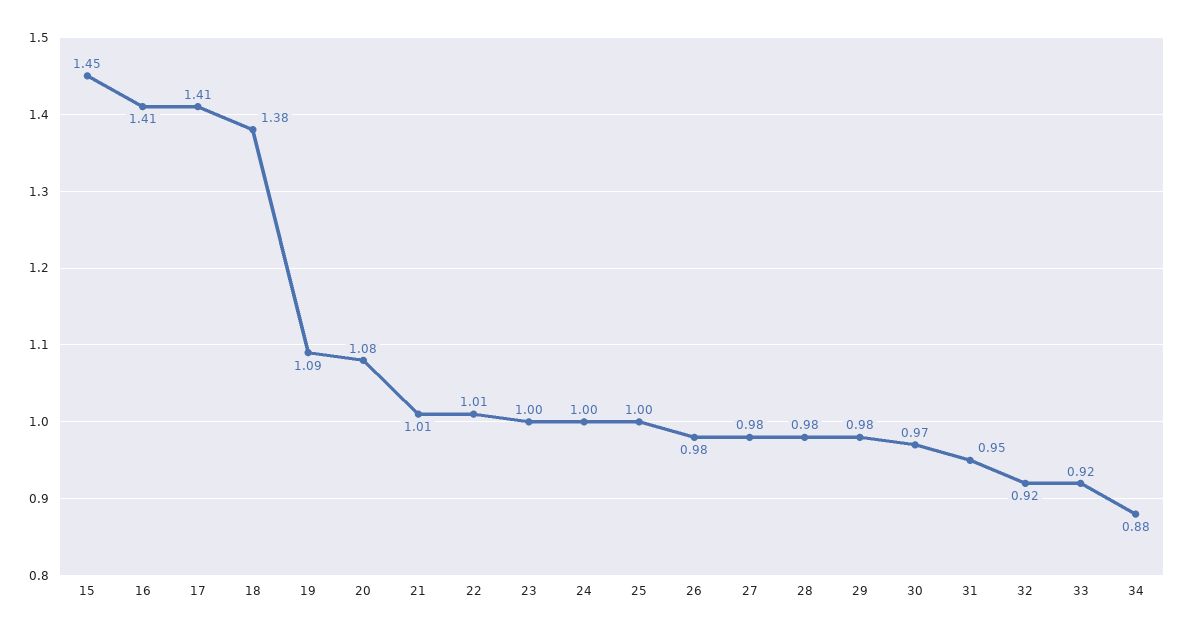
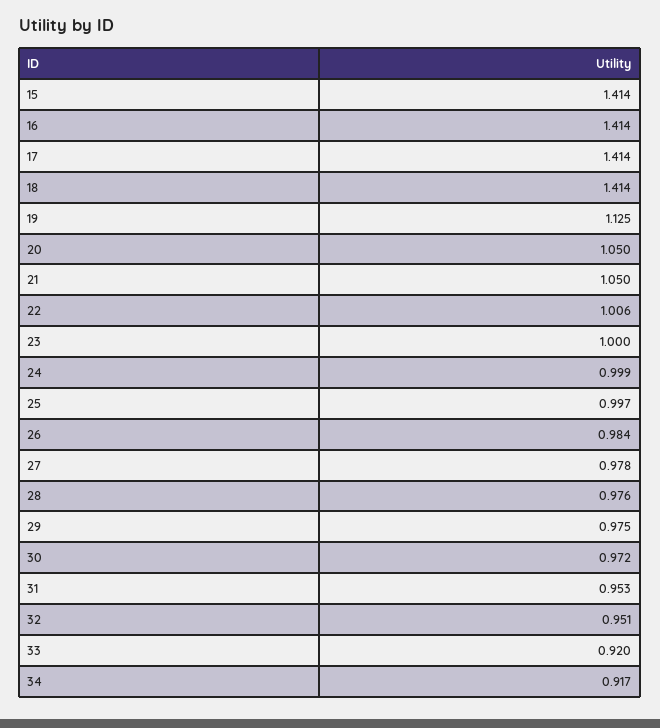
  {
-   "15": 1.45,
+   "15": 1.414,
    "16": 1.414,
    "17": 1.414,
-   "18": 1.38,
+   "18": 1.414,
-   "19": 1.09,
+   "19": 1.125,
-   "20": 1.08,
+   "20": 1.05,
-   "21": 1.01,
+   "21": 1.05,
    "22": 1.006,
    "23": 1,
    "24": 0.999,
    "25": 0.997,
    "26": 0.984,
    "27": 0.978,
    "28": 0.976,
    "29": 0.975,
    "30": 0.972,
    "31": 0.953,
-   "32": 0.92,
+   "32": 0.951,
    "33": 0.92,
-   "34": 0.88
+   "34": 0.917
  }

